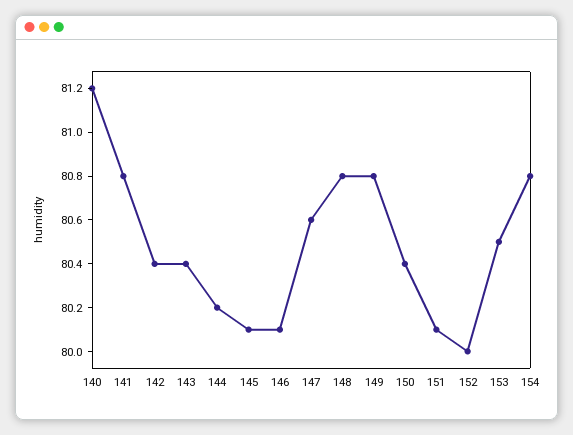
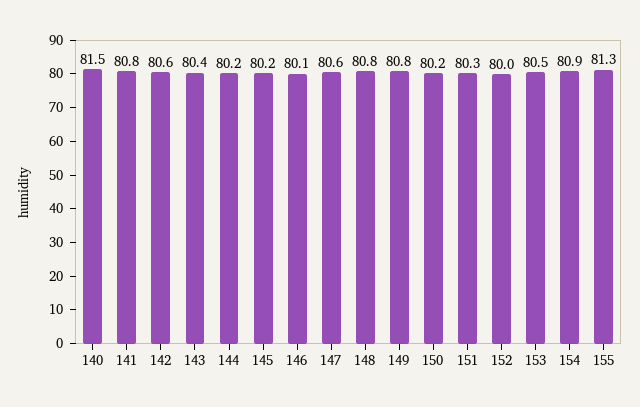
  {
-   "140": 81.2,
+   "140": 81.5,
    "141": 80.8,
-   "142": 80.4,
+   "142": 80.6,
    "143": 80.4,
    "144": 80.2,
-   "145": 80.1,
+   "145": 80.2,
    "146": 80.1,
    "147": 80.6,
    "148": 80.8,
    "149": 80.8,
-   "150": 80.4,
+   "150": 80.2,
-   "151": 80.1,
+   "151": 80.3,
    "152": 80,
    "153": 80.5,
-   "154": 80.8
+   "154": 80.9,
+   "155": 81.3
  }

